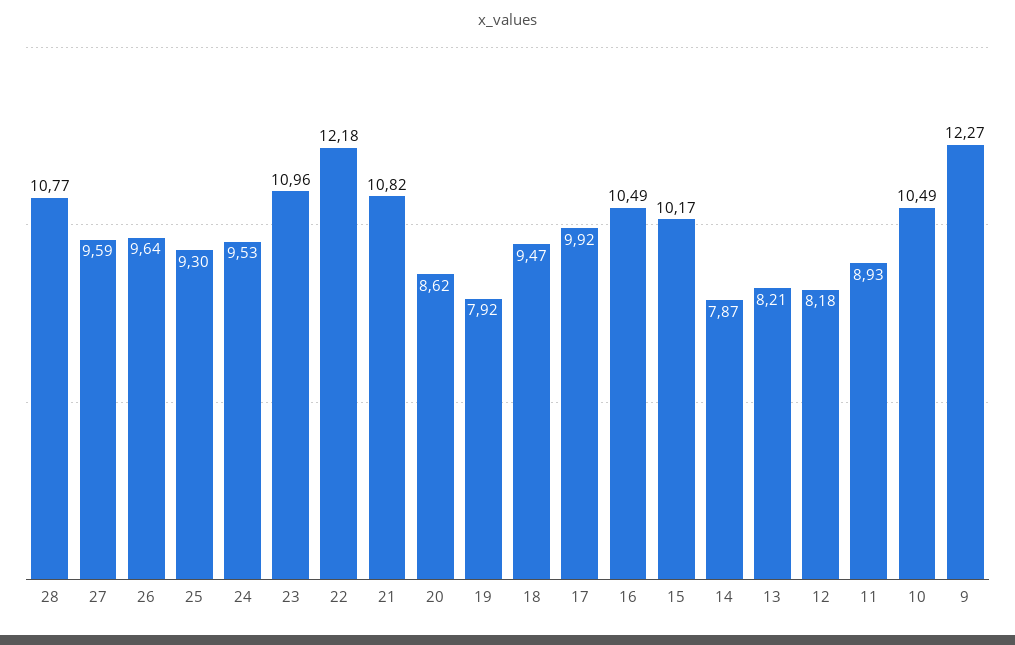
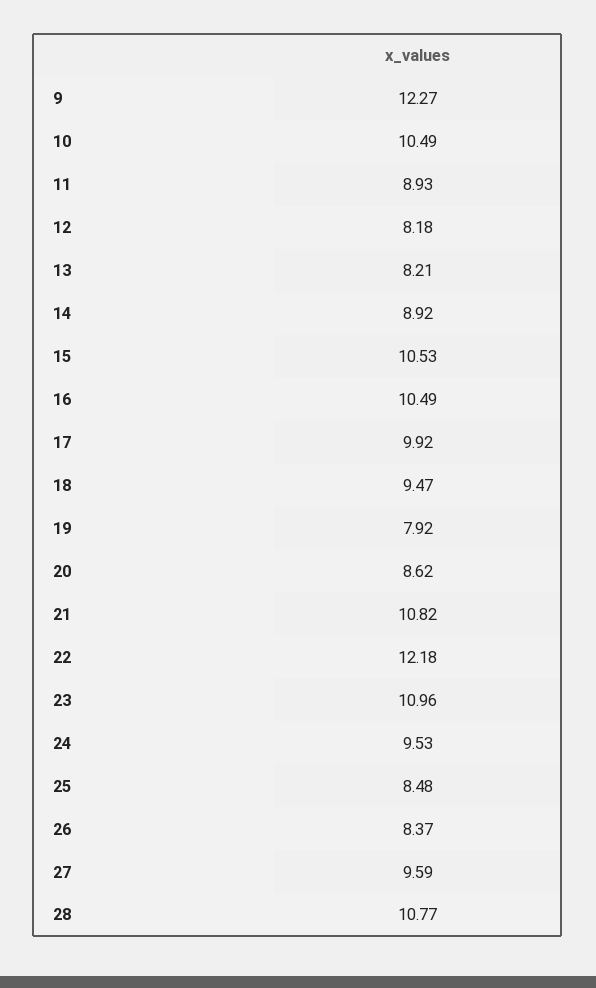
  {
    "28": 10.77,
    "27": 9.59,
-   "26": 9.64,
+   "26": 8.37,
-   "25": 9.3,
+   "25": 8.48,
    "24": 9.53,
    "23": 10.96,
    "22": 12.18,
    "21": 10.82,
    "20": 8.62,
    "19": 7.92,
    "18": 9.47,
    "17": 9.92,
    "16": 10.49,
-   "15": 10.17,
+   "15": 10.53,
-   "14": 7.87,
+   "14": 8.92,
    "13": 8.21,
    "12": 8.18,
    "11": 8.93,
    "10": 10.49,
    "9": 12.27
  }

